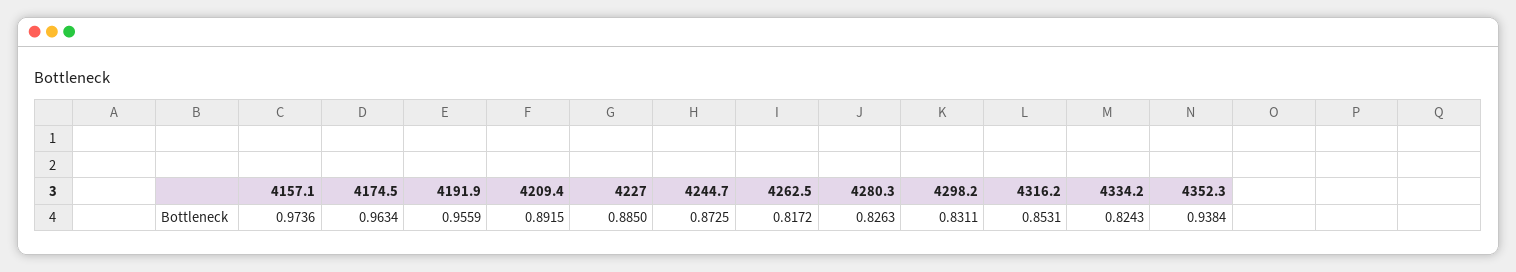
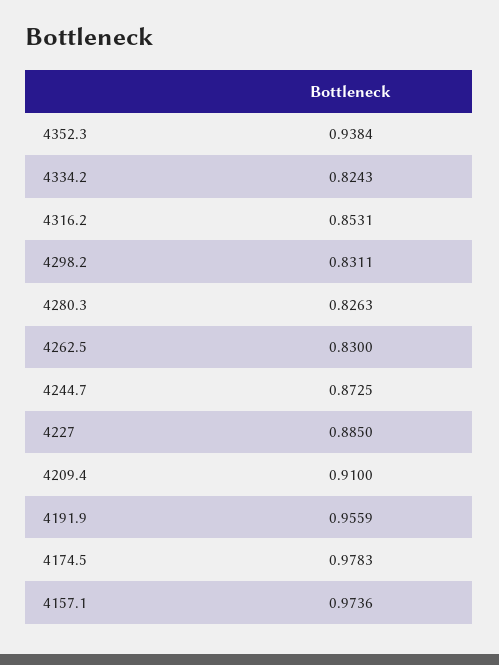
  {
    "4157.1": 0.9736,
-   "4174.5": 0.9634,
+   "4174.5": 0.9783,
    "4191.9": 0.9559,
-   "4209.4": 0.8915,
+   "4209.4": 0.91,
    "4227": 0.885,
    "4244.7": 0.8725,
-   "4262.5": 0.8172,
+   "4262.5": 0.83,
    "4280.3": 0.8263,
    "4298.2": 0.8311,
    "4316.2": 0.8531,
    "4334.2": 0.8243,
    "4352.3": 0.9384
  }

